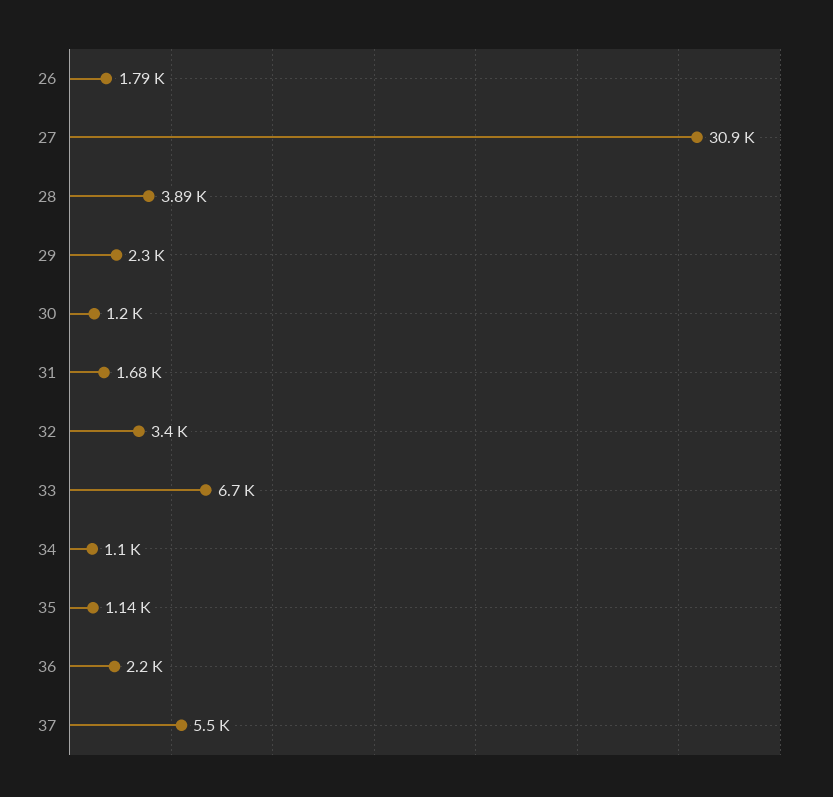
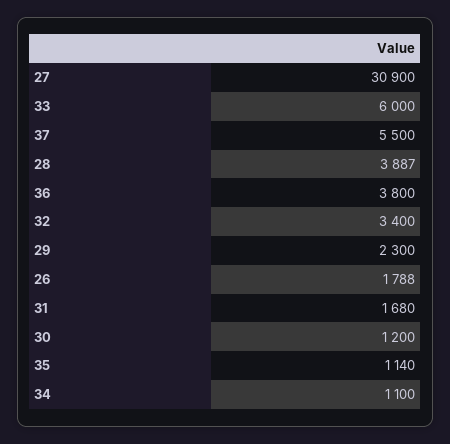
  {
    "26": 1788,
    "27": 30900,
    "28": 3887,
    "29": 2300,
    "30": 1200,
    "31": 1680,
    "32": 3400,
-   "33": 6700,
+   "33": 6000,
    "34": 1100,
    "35": 1140,
-   "36": 2200,
+   "36": 3800,
    "37": 5500
  }

